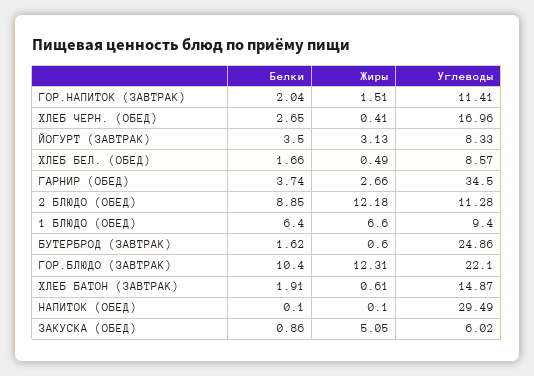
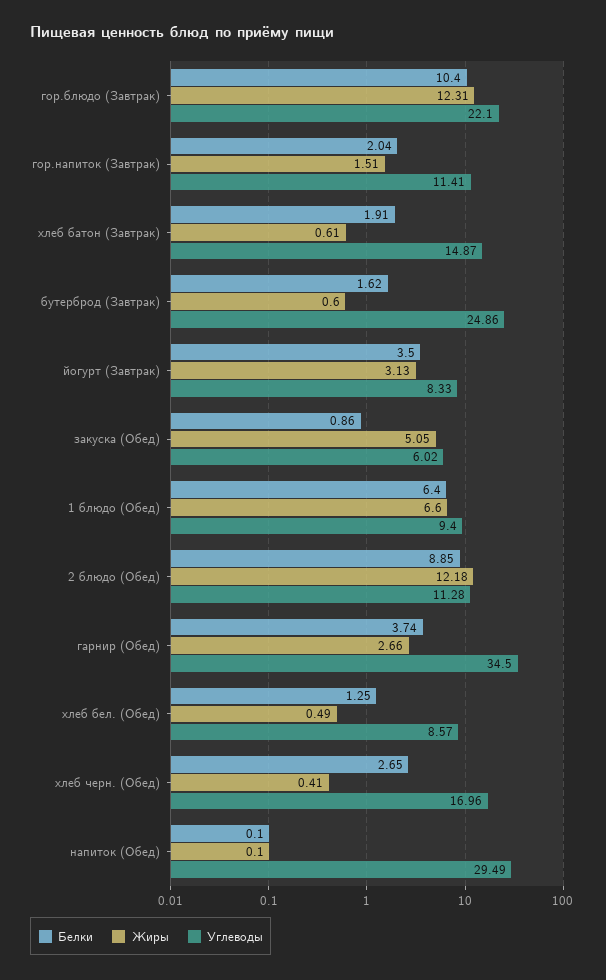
  {
    "Белки": {
      "ГОР.НАПИТОК (ЗАВТРАК)": 2.04,
      "ХЛЕБ ЧЕРН. (ОБЕД)": 2.65,
      "ЙОГУРТ (ЗАВТРАК)": 3.5,
-     "ХЛЕБ БЕЛ. (ОБЕД)": 1.66,
+     "ХЛЕБ БЕЛ. (ОБЕД)": 1.25,
      "ГАРНИР (ОБЕД)": 3.74,
      "2 БЛЮДО (ОБЕД)": 8.85,
      "1 БЛЮДО (ОБЕД)": 6.4,
      "БУТЕРБРОД (ЗАВТРАК)": 1.62,
      "ГОР.БЛЮДО (ЗАВТРАК)": 10.4,
      "ХЛЕБ БАТОН (ЗАВТРАК)": 1.91,
      "НАПИТОК (ОБЕД)": 0.1,
      "ЗАКУСКА (ОБЕД)": 0.86
    },
    "Жиры": {
      "ГОР.НАПИТОК (ЗАВТРАК)": 1.51,
      "ХЛЕБ ЧЕРН. (ОБЕД)": 0.41,
      "ЙОГУРТ (ЗАВТРАК)": 3.13,
      "ХЛЕБ БЕЛ. (ОБЕД)": 0.49,
      "ГАРНИР (ОБЕД)": 2.66,
      "2 БЛЮДО (ОБЕД)": 12.18,
      "1 БЛЮДО (ОБЕД)": 6.6,
      "БУТЕРБРОД (ЗАВТРАК)": 0.6,
      "ГОР.БЛЮДО (ЗАВТРАК)": 12.31,
      "ХЛЕБ БАТОН (ЗАВТРАК)": 0.61,
      "НАПИТОК (ОБЕД)": 0.1,
      "ЗАКУСКА (ОБЕД)": 5.05
    },
    "Углеводы": {
      "ГОР.НАПИТОК (ЗАВТРАК)": 11.41,
      "ХЛЕБ ЧЕРН. (ОБЕД)": 16.96,
      "ЙОГУРТ (ЗАВТРАК)": 8.33,
      "ХЛЕБ БЕЛ. (ОБЕД)": 8.57,
      "ГАРНИР (ОБЕД)": 34.5,
      "2 БЛЮДО (ОБЕД)": 11.28,
      "1 БЛЮДО (ОБЕД)": 9.4,
      "БУТЕРБРОД (ЗАВТРАК)": 24.86,
      "ГОР.БЛЮДО (ЗАВТРАК)": 22.1,
      "ХЛЕБ БАТОН (ЗАВТРАК)": 14.87,
      "НАПИТОК (ОБЕД)": 29.49,
      "ЗАКУСКА (ОБЕД)": 6.02
    }
  }

